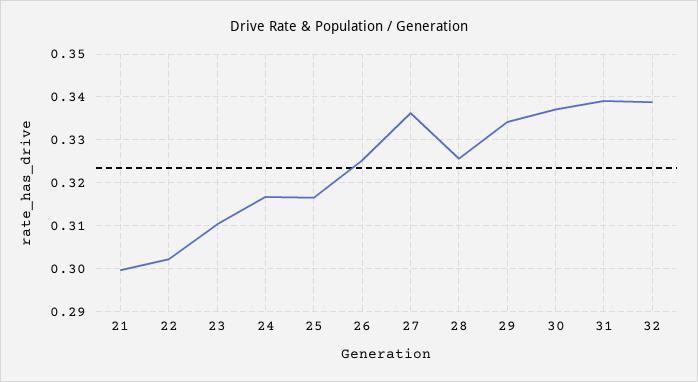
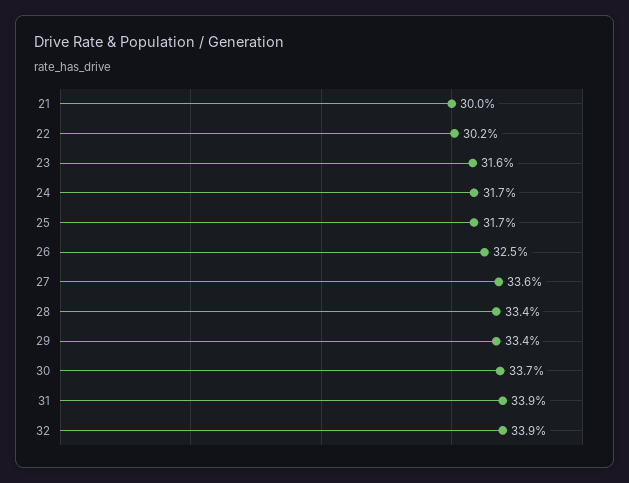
  {
    "21": 0.3,
    "22": 0.302,
-   "23": 0.31,
+   "23": 0.316,
    "24": 0.317,
    "25": 0.317,
    "26": 0.325,
    "27": 0.336,
-   "28": 0.326,
+   "28": 0.334,
    "29": 0.334,
    "30": 0.337,
    "31": 0.339,
    "32": 0.339
  }

